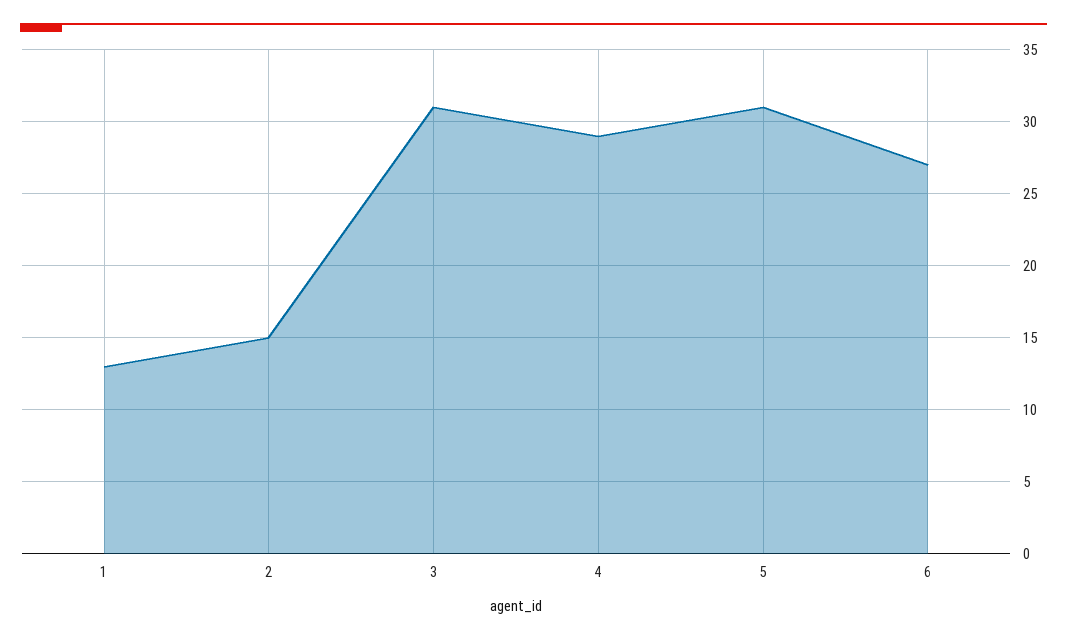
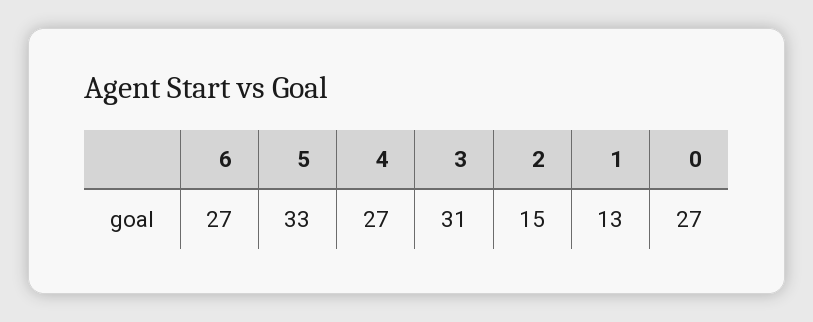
  {
    "1": 13,
    "2": 15,
    "3": 31,
-   "4": 29,
+   "4": 27,
-   "5": 31,
+   "5": 33,
-   "6": 27
+   "6": 27,
+   "0": 27
  }

